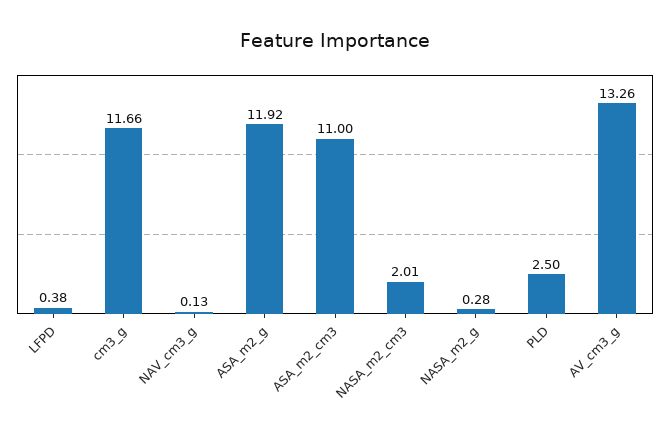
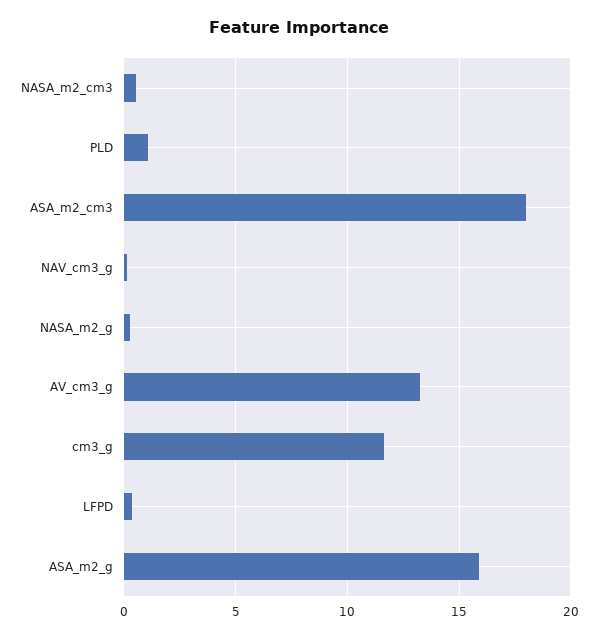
  {
    "LFPD": 0.38,
    "cm3_g": 11.66,
    "NAV_cm3_g": 0.13,
-   "ASA_m2_g": 11.92,
+   "ASA_m2_g": 16,
-   "ASA_m2_cm3": 11,
+   "ASA_m2_cm3": 18,
-   "NASA_m2_cm3": 2.01,
+   "NASA_m2_cm3": 0.5,
    "NASA_m2_g": 0.28,
-   "PLD": 2.5,
+   "PLD": 1,
    "AV_cm3_g": 13.26
  }

